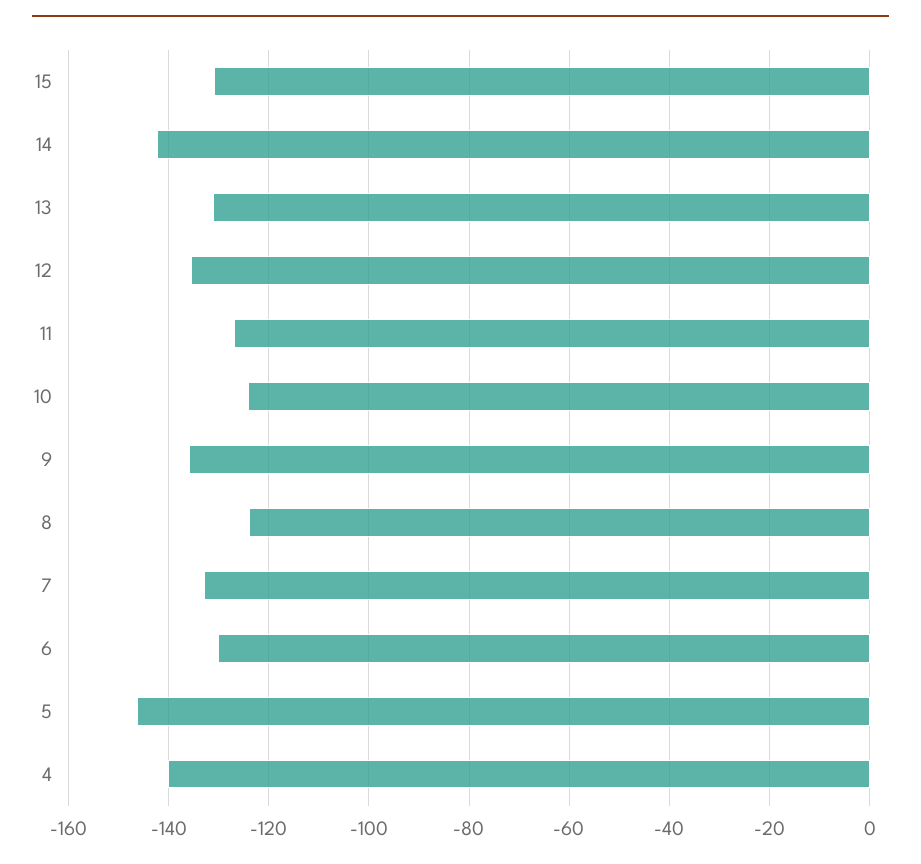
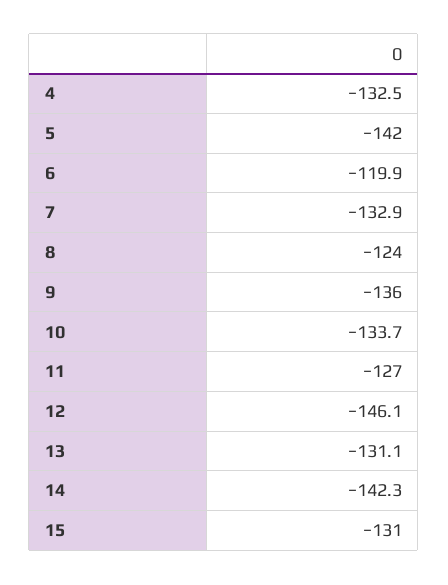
  {
    "15": -131,
    "14": -142.3,
    "13": -131.1,
-   "12": -136,
+   "12": -146.1,
    "11": -127,
-   "10": -124,
+   "10": -133.7,
    "9": -136,
    "8": -124,
    "7": -132.9,
-   "6": -130,
+   "6": -119.9,
-   "5": -146,
+   "5": -142,
-   "4": -140
+   "4": -132.5
  }

